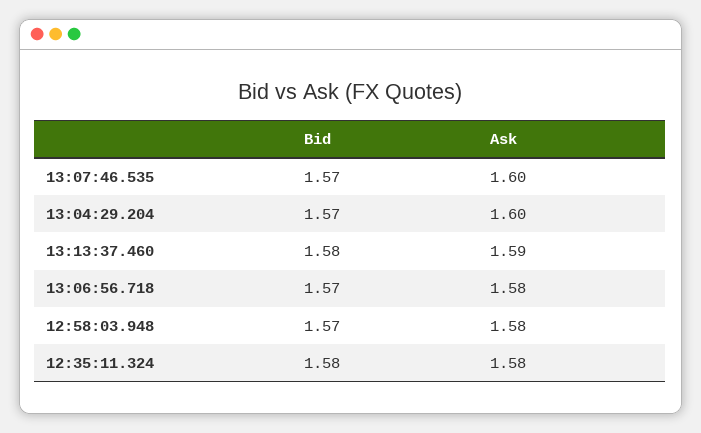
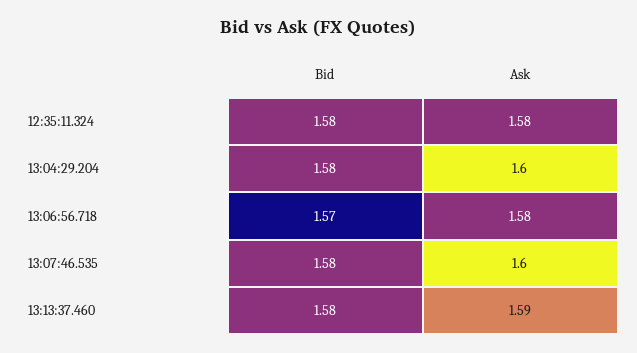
  {
    "Bid": {
-     "13:07:46.535": 1.57,
+     "13:07:46.535": 1.58,
-     "13:04:29.204": 1.57,
+     "13:04:29.204": 1.58,
      "13:13:37.460": 1.58,
      "13:06:56.718": 1.57,
-     "12:58:03.948": 1.57,
      "12:35:11.324": 1.58
    },
    "Ask": {
      "13:07:46.535": 1.6,
      "13:04:29.204": 1.6,
      "13:13:37.460": 1.59,
      "13:06:56.718": 1.58,
-     "12:58:03.948": 1.58,
      "12:35:11.324": 1.58
    }
  }

